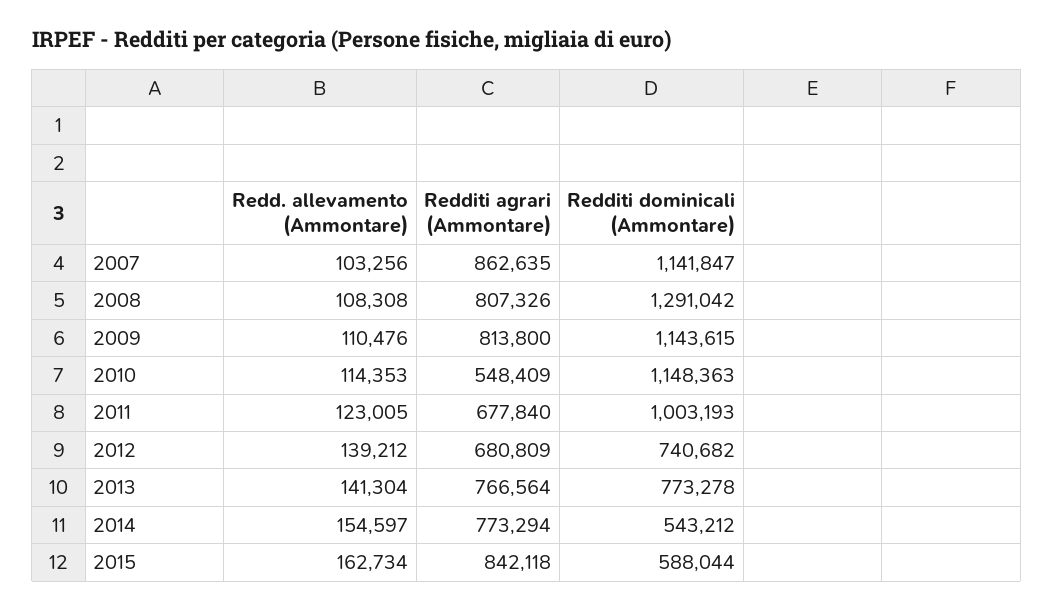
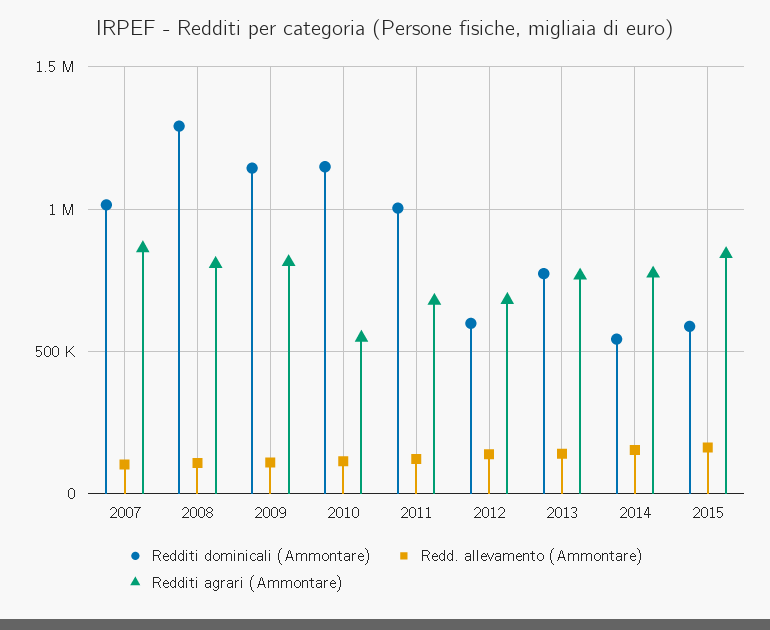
  {
    "Redd. allevamento (Ammontare)": {
      "2007": 103256,
      "2008": 108308,
      "2009": 110476,
      "2010": 114353,
      "2011": 123005,
      "2012": 139212,
      "2013": 141304,
      "2014": 154597,
      "2015": 162734
    },
    "Redditi agrari (Ammontare)": {
      "2007": 862635,
      "2008": 807326,
      "2009": 813800,
      "2010": 548409,
      "2011": 677840,
      "2012": 680809,
      "2013": 766564,
      "2014": 773294,
      "2015": 842118
    },
    "Redditi dominicali (Ammontare)": {
-     "2007": 1141847,
+     "2007": 1000000,
      "2008": 1291042,
      "2009": 1143615,
      "2010": 1148363,
      "2011": 1003193,
-     "2012": 740682,
+     "2012": 600000,
      "2013": 773278,
      "2014": 543212,
      "2015": 588044
    }
  }

